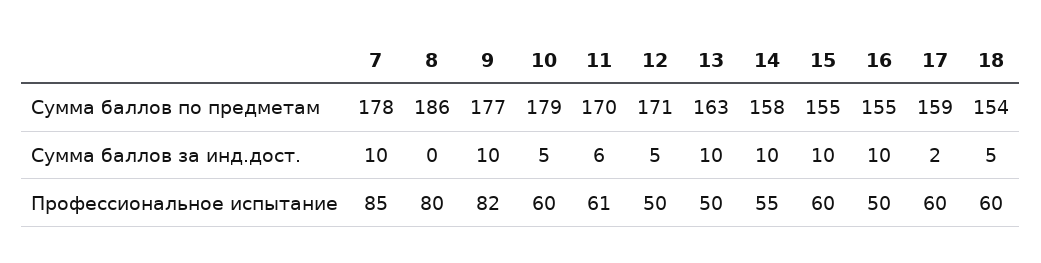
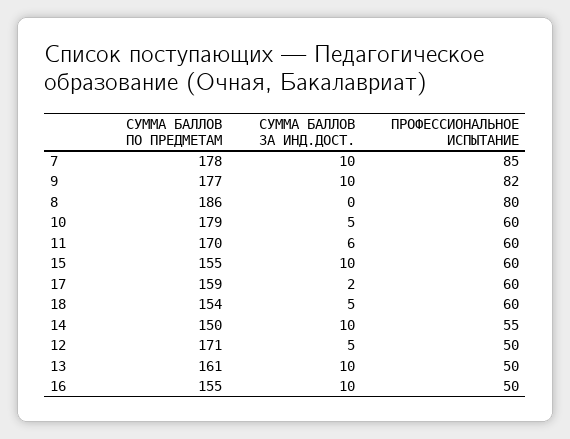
  {
    "7": {
      "Сумма баллов по предметам": 178,
      "Сумма баллов за инд.дост.": 10,
      "Профессиональное испытание": 85
    },
    "8": {
      "Сумма баллов по предметам": 186,
      "Сумма баллов за инд.дост.": 0,
      "Профессиональное испытание": 80
    },
    "9": {
      "Сумма баллов по предметам": 177,
      "Сумма баллов за инд.дост.": 10,
      "Профессиональное испытание": 82
    },
    "10": {
      "Сумма баллов по предметам": 179,
      "Сумма баллов за инд.дост.": 5,
      "Профессиональное испытание": 60
    },
    "11": {
      "Сумма баллов по предметам": 170,
      "Сумма баллов за инд.дост.": 6,
-     "Профессиональное испытание": 61
+     "Профессиональное испытание": 60
    },
    "12": {
      "Сумма баллов по предметам": 171,
      "Сумма баллов за инд.дост.": 5,
      "Профессиональное испытание": 50
    },
    "13": {
-     "Сумма баллов по предметам": 163,
+     "Сумма баллов по предметам": 161,
      "Сумма баллов за инд.дост.": 10,
      "Профессиональное испытание": 50
    },
    "14": {
-     "Сумма баллов по предметам": 158,
+     "Сумма баллов по предметам": 150,
      "Сумма баллов за инд.дост.": 10,
      "Профессиональное испытание": 55
    },
    "15": {
      "Сумма баллов по предметам": 155,
      "Сумма баллов за инд.дост.": 10,
      "Профессиональное испытание": 60
    },
    "16": {
      "Сумма баллов по предметам": 155,
      "Сумма баллов за инд.дост.": 10,
      "Профессиональное испытание": 50
    },
    "17": {
      "Сумма баллов по предметам": 159,
      "Сумма баллов за инд.дост.": 2,
      "Профессиональное испытание": 60
    },
    "18": {
      "Сумма баллов по предметам": 154,
      "Сумма баллов за инд.дост.": 5,
      "Профессиональное испытание": 60
    }
  }

